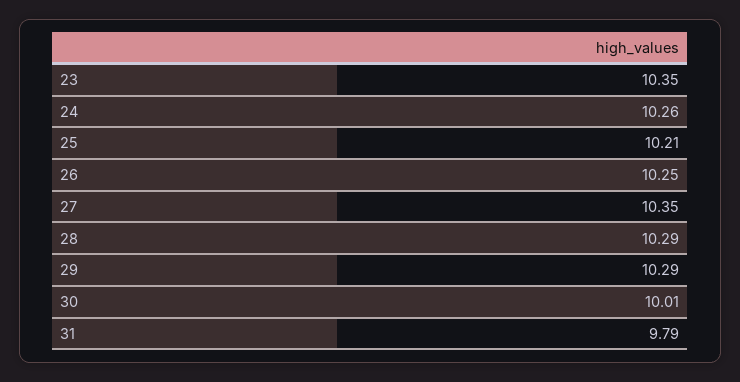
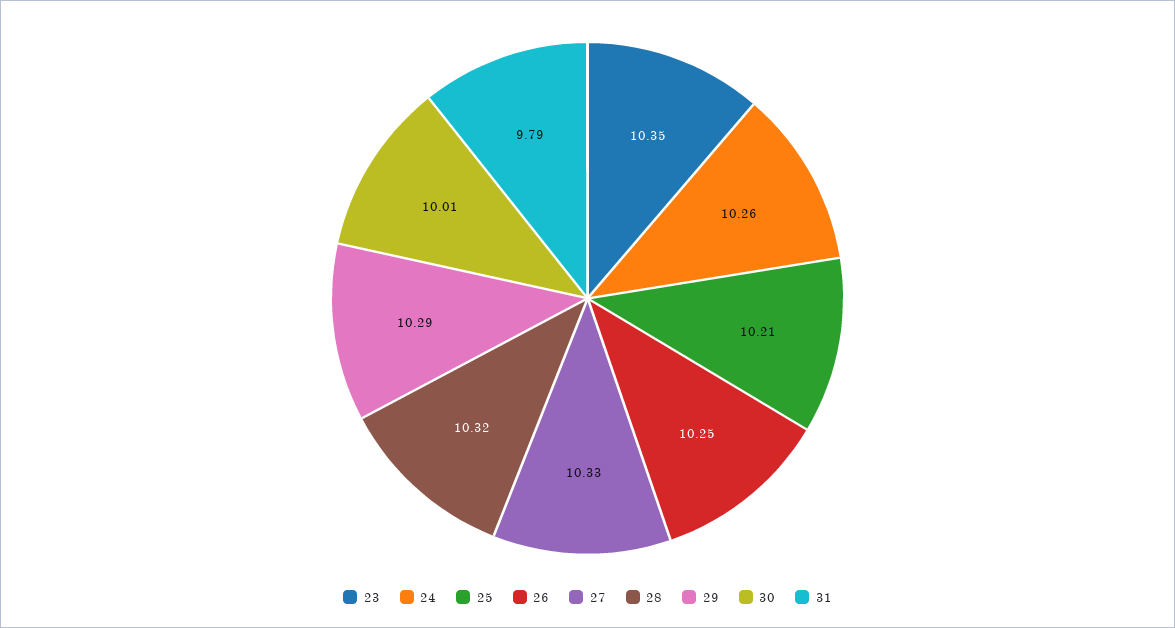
  {
    "23": 10.35,
    "24": 10.26,
    "25": 10.21,
    "26": 10.25,
-   "27": 10.35,
+   "27": 10.33,
-   "28": 10.29,
+   "28": 10.32,
    "29": 10.29,
    "30": 10.01,
    "31": 9.79
  }

